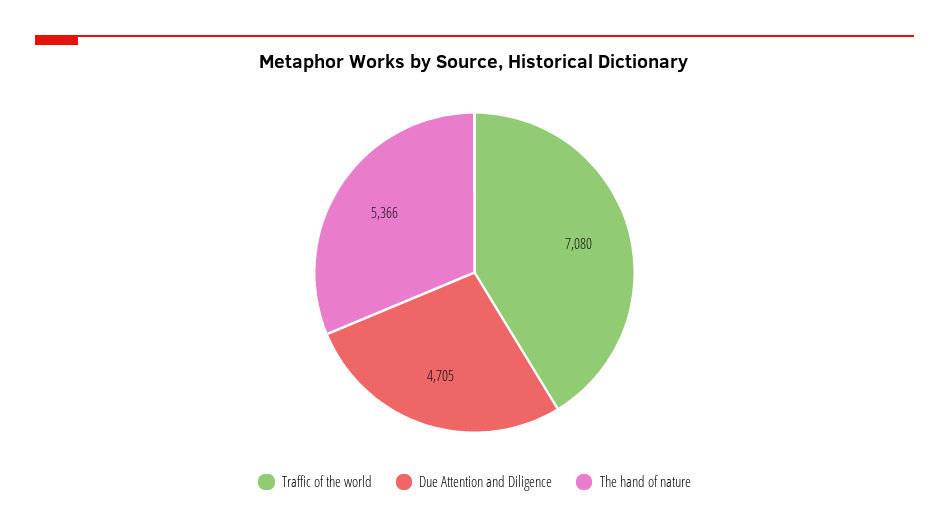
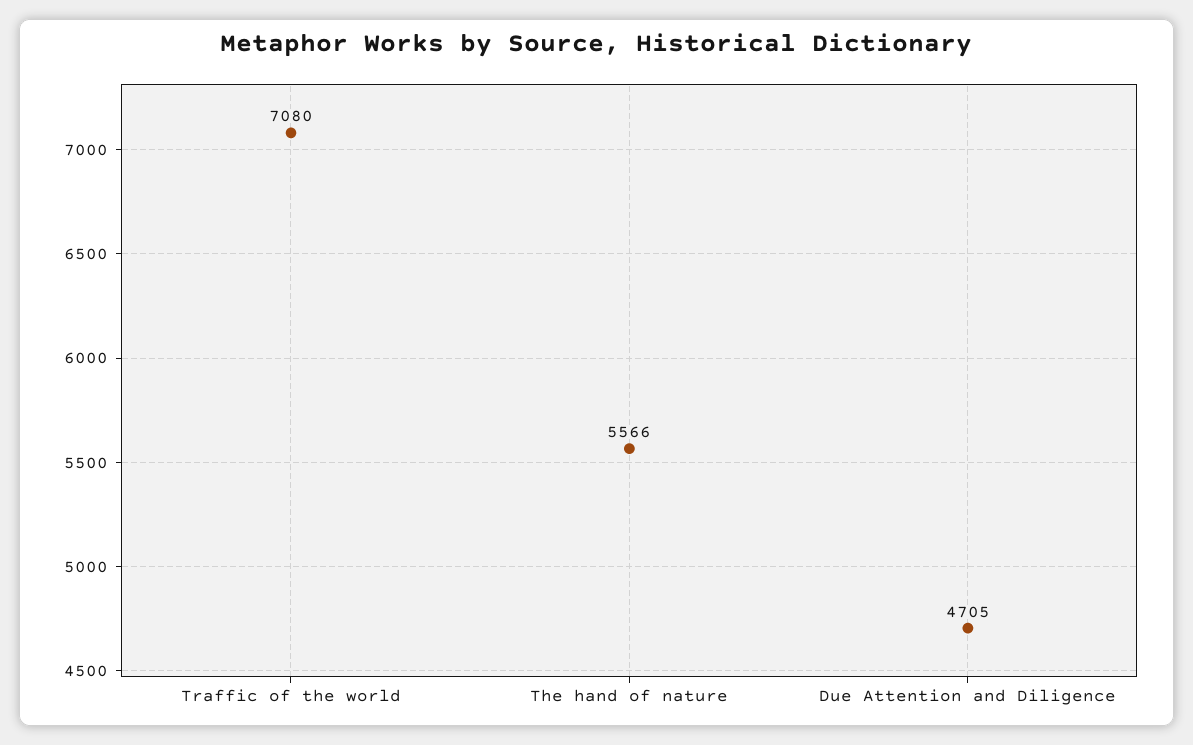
  {
    "Traffic of the world": 7080,
    "Due Attention and Diligence": 4705,
-   "The hand of nature": 5366
+   "The hand of nature": 5566
  }

